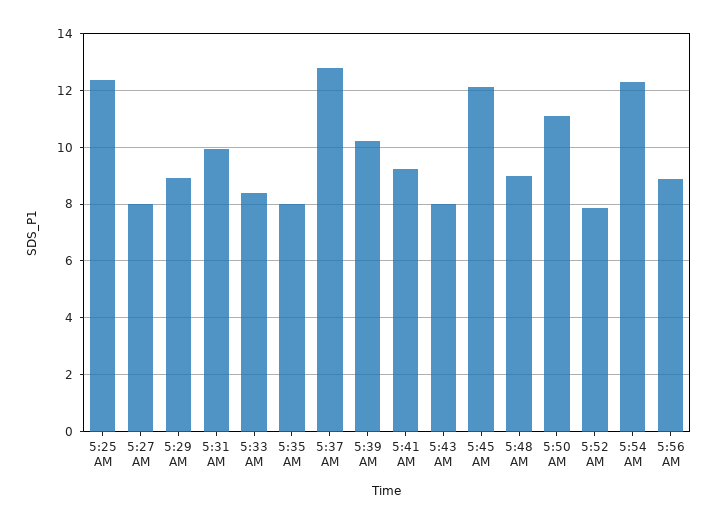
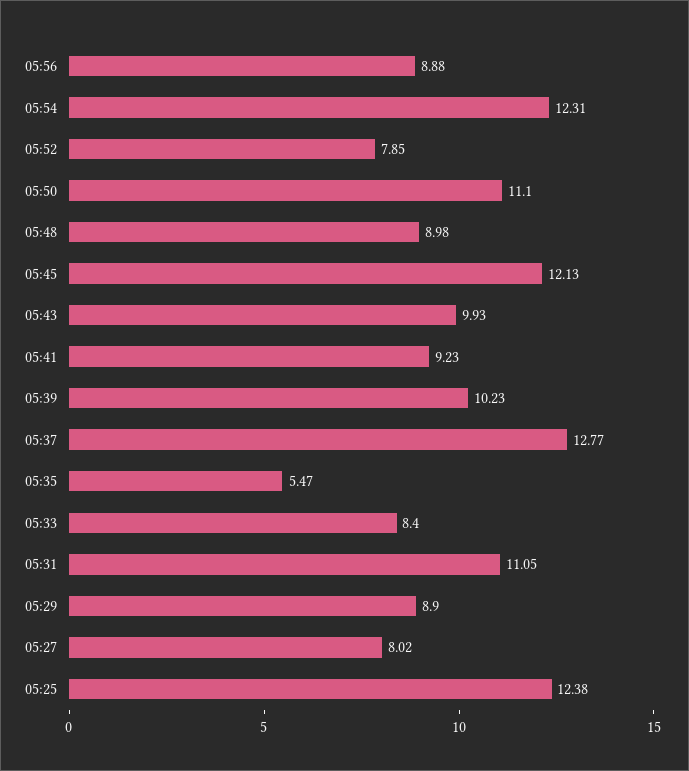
  {
    "5:25 AM": 12.38,
    "5:27 AM": 8.02,
    "5:29 AM": 8.9,
-   "5:31 AM": 10,
+   "5:31 AM": 11.05,
    "5:33 AM": 8.4,
-   "5:35 AM": 8,
+   "5:35 AM": 5.47,
    "5:37 AM": 12.77,
    "5:39 AM": 10.23,
    "5:41 AM": 9.23,
-   "5:43 AM": 8,
+   "5:43 AM": 9.93,
    "5:45 AM": 12.13,
    "5:48 AM": 8.98,
    "5:50 AM": 11.1,
    "5:52 AM": 7.85,
    "5:54 AM": 12.31,
    "5:56 AM": 8.88
  }

